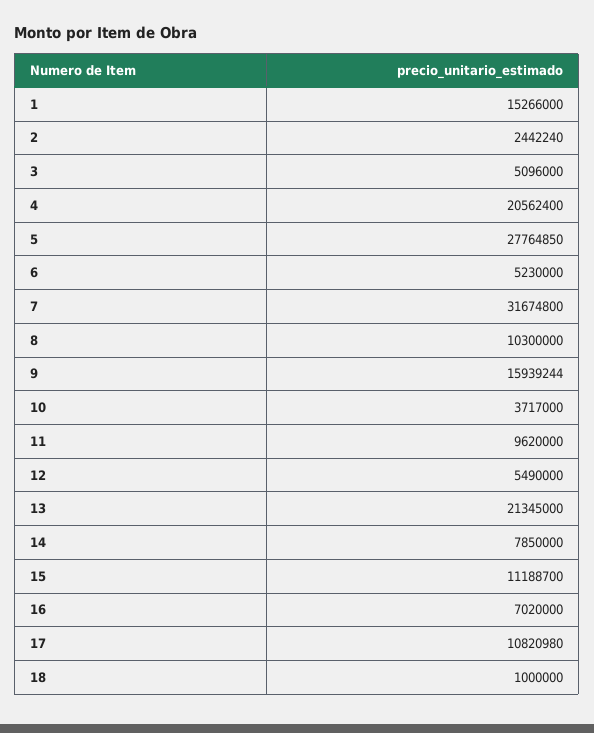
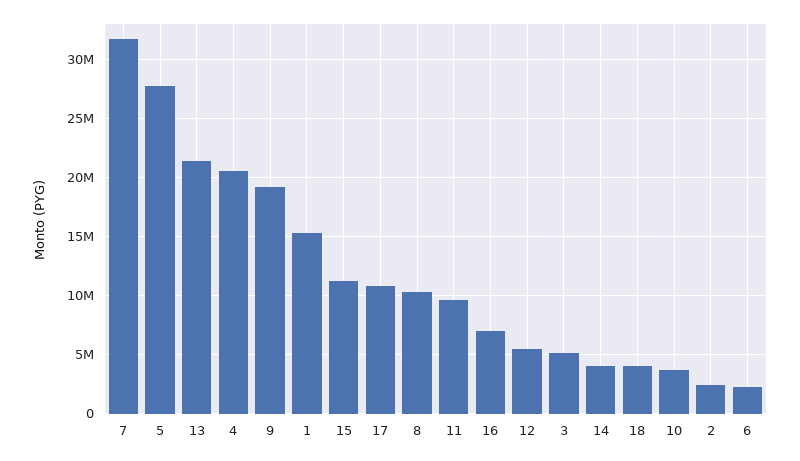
  {
    "1": 15266000,
    "2": 2442240,
    "3": 5096000,
    "4": 20562400,
    "5": 27764850,
-   "6": 5230000,
+   "6": 2000000,
    "7": 31674800,
    "8": 10300000,
-   "9": 15939244,
+   "9": 19000000,
    "10": 3717000,
    "11": 9620000,
    "12": 5490000,
    "13": 21345000,
-   "14": 7850000,
+   "14": 4000000,
    "15": 11188700,
    "16": 7020000,
    "17": 10820980,
-   "18": 1000000
+   "18": 4000000
  }

